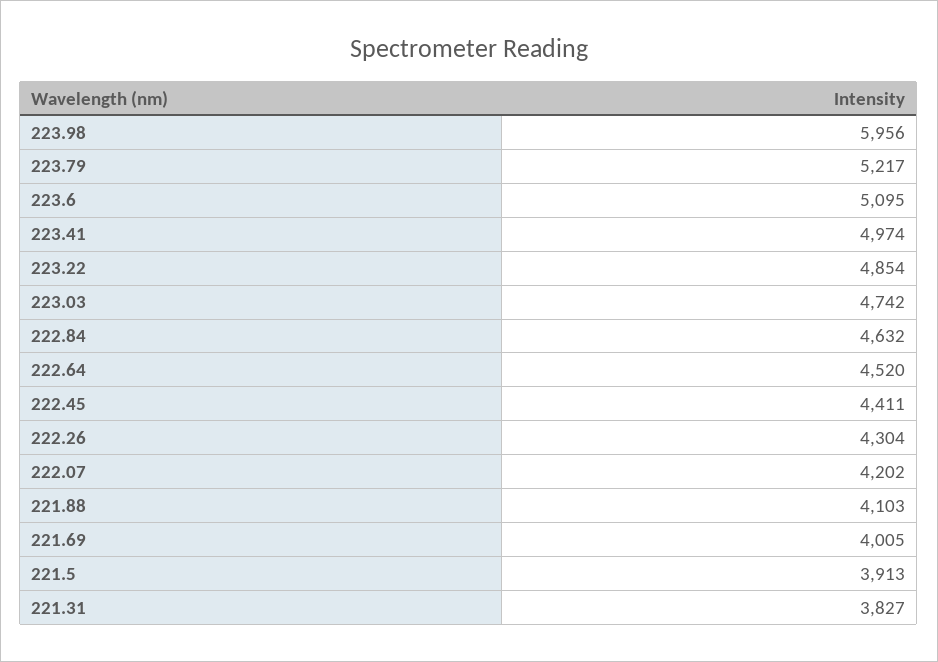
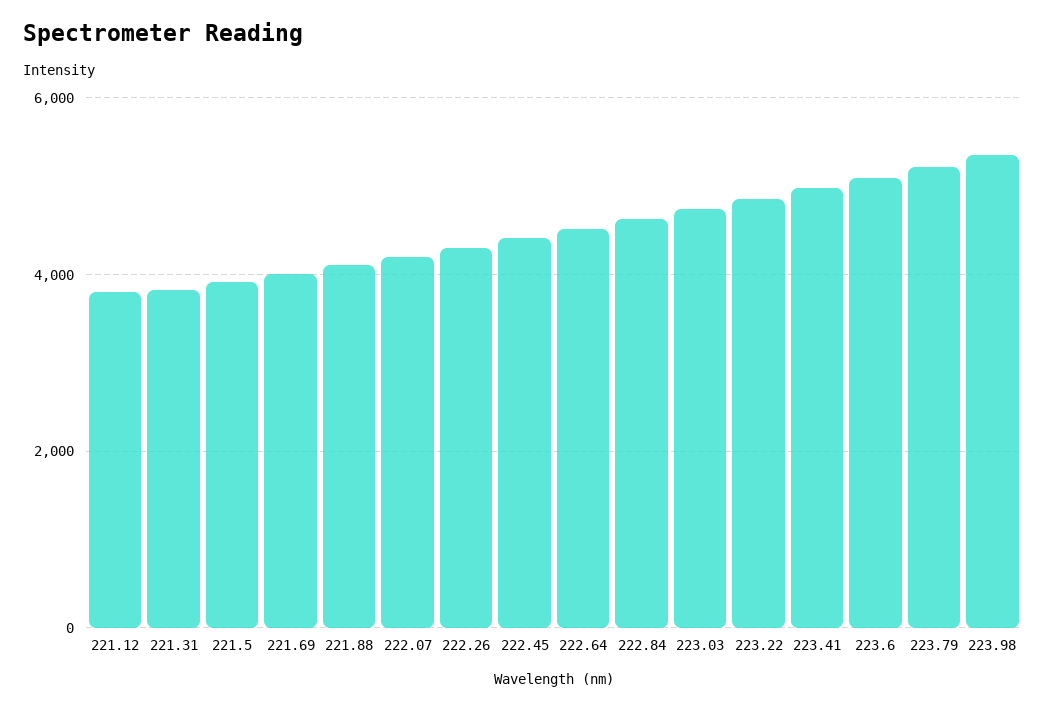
  {
-   "223.98": 5956,
+   "223.98": 5400,
    "223.79": 5217,
    "223.6": 5095,
    "223.41": 4974,
    "223.22": 4854,
    "223.03": 4742,
    "222.84": 4632,
    "222.64": 4520,
    "222.45": 4411,
    "222.26": 4304,
    "222.07": 4202,
    "221.88": 4103,
    "221.69": 4005,
    "221.5": 3913,
-   "221.31": 3827
+   "221.31": 3827,
+   "221.12": 3800
  }

